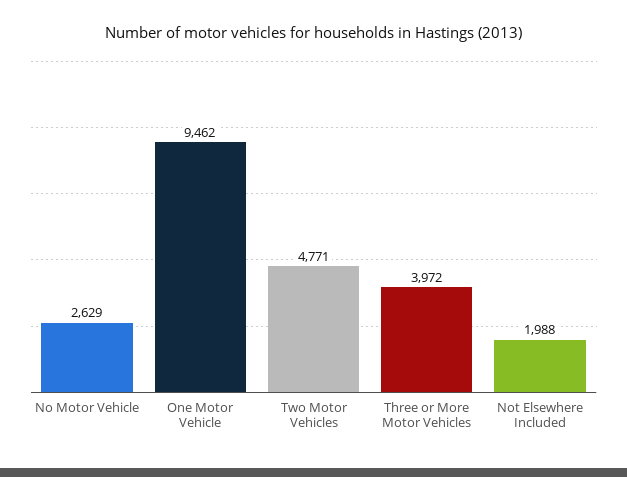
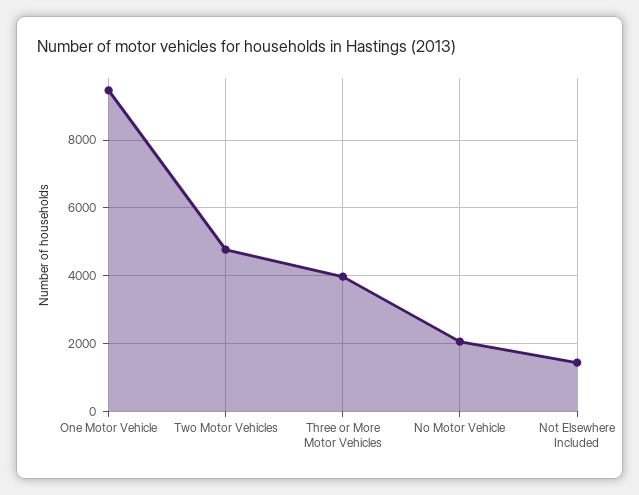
  {
-   "No Motor Vehicle": 2629,
+   "No Motor Vehicle": 2000,
    "One Motor Vehicle": 9462,
    "Two Motor Vehicles": 4771,
    "Three or More Motor Vehicles": 3972,
-   "Not Elsewhere Included": 1988
+   "Not Elsewhere Included": 1400
  }

